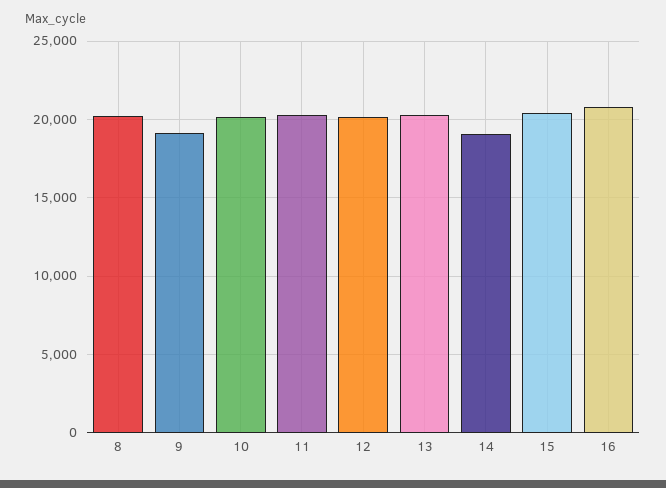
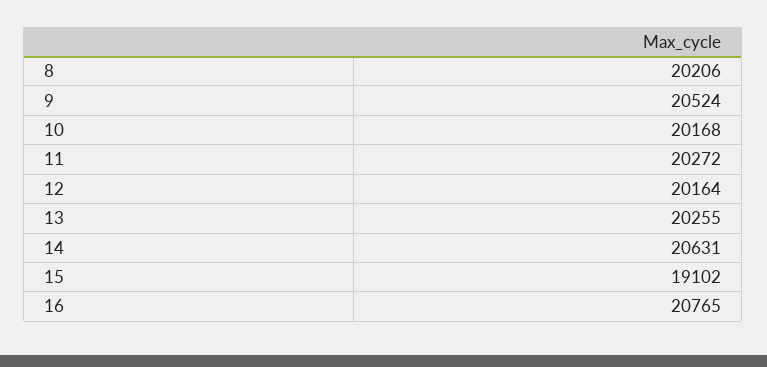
  {
    "8": 20206,
-   "9": 19000,
+   "9": 20524,
    "10": 20168,
    "11": 20272,
    "12": 20164,
    "13": 20255,
-   "14": 19000,
+   "14": 20631,
-   "15": 20500,
+   "15": 19102,
    "16": 20765
  }

